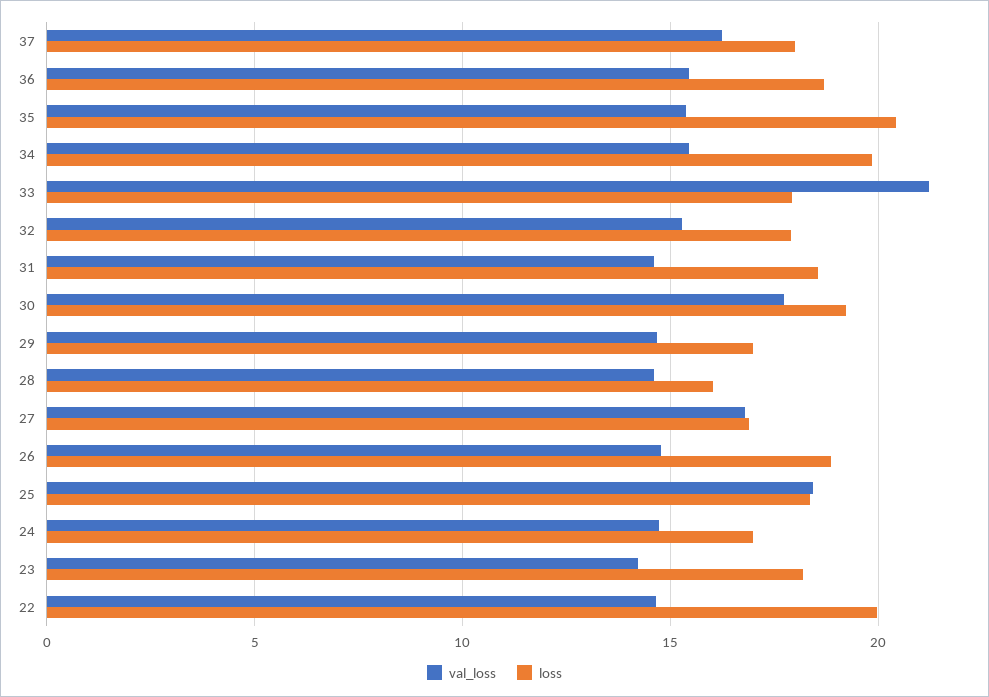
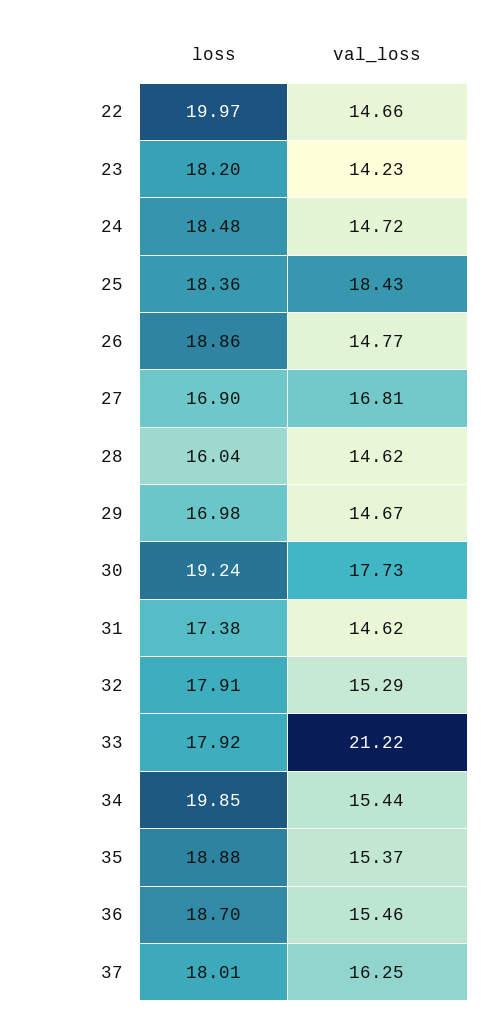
  {
    "val_loss": {
      "37": 16.25,
      "36": 15.46,
      "35": 15.37,
      "34": 15.44,
      "33": 21.22,
      "32": 15.29,
      "31": 14.62,
      "30": 17.73,
      "29": 14.67,
      "28": 14.62,
      "27": 16.81,
      "26": 14.77,
      "25": 18.43,
      "24": 14.72,
      "23": 14.23,
      "22": 14.66
    },
    "loss": {
      "37": 18.01,
      "36": 18.7,
-     "35": 20.5,
+     "35": 18.88,
      "34": 19.85,
      "33": 17.92,
      "32": 17.91,
-     "31": 18.5,
+     "31": 17.38,
      "30": 19.24,
      "29": 16.98,
      "28": 16.04,
      "27": 16.9,
      "26": 18.86,
      "25": 18.36,
-     "24": 17,
+     "24": 18.48,
      "23": 18.2,
      "22": 19.97
    }
  }

